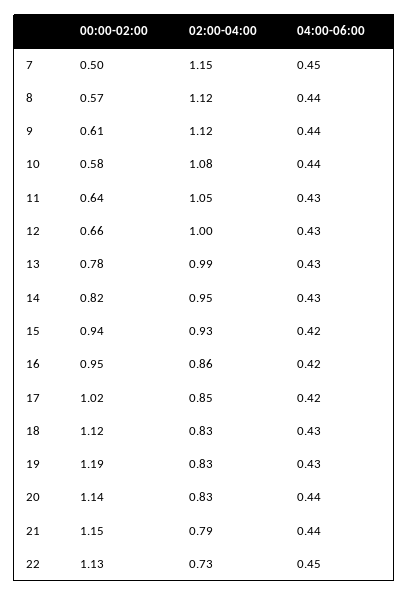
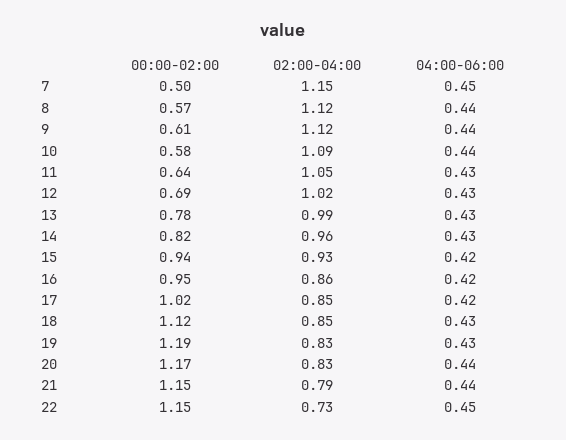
  {
    "00:00-02:00": {
      "7": 0.5,
      "8": 0.57,
      "9": 0.61,
      "10": 0.58,
      "11": 0.64,
-     "12": 0.66,
+     "12": 0.69,
      "13": 0.78,
      "14": 0.82,
      "15": 0.94,
      "16": 0.95,
      "17": 1.02,
      "18": 1.12,
      "19": 1.19,
-     "20": 1.14,
+     "20": 1.17,
      "21": 1.15,
-     "22": 1.13
+     "22": 1.15
    },
    "02:00-04:00": {
      "7": 1.15,
      "8": 1.12,
      "9": 1.12,
-     "10": 1.08,
+     "10": 1.09,
      "11": 1.05,
-     "12": 1,
+     "12": 1.02,
      "13": 0.99,
-     "14": 0.95,
+     "14": 0.96,
      "15": 0.93,
      "16": 0.86,
      "17": 0.85,
-     "18": 0.83,
+     "18": 0.85,
      "19": 0.83,
      "20": 0.83,
      "21": 0.79,
      "22": 0.73
    },
    "04:00-06:00": {
      "7": 0.45,
      "8": 0.44,
      "9": 0.44,
      "10": 0.44,
      "11": 0.43,
      "12": 0.43,
      "13": 0.43,
      "14": 0.43,
      "15": 0.42,
      "16": 0.42,
      "17": 0.42,
      "18": 0.43,
      "19": 0.43,
      "20": 0.44,
      "21": 0.44,
      "22": 0.45
    }
  }

